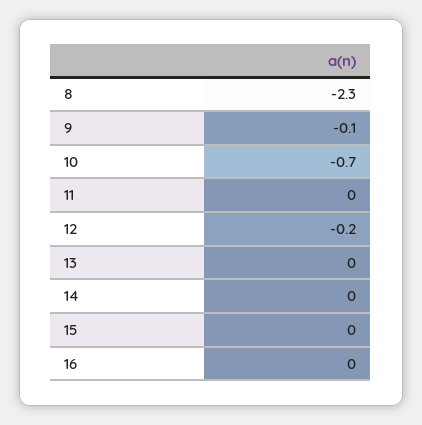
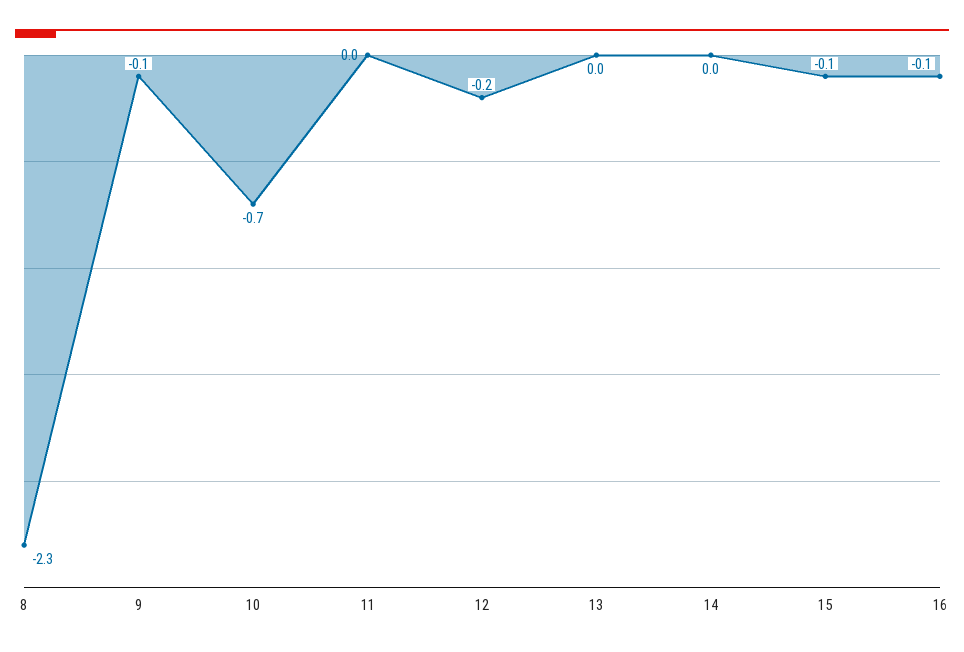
  {
    "8": -2.3,
    "9": -0.1,
    "10": -0.7,
    "11": 0,
    "12": -0.2,
    "13": 0,
    "14": 0,
-   "15": 0,
+   "15": -0.1,
-   "16": 0
+   "16": -0.1
  }

